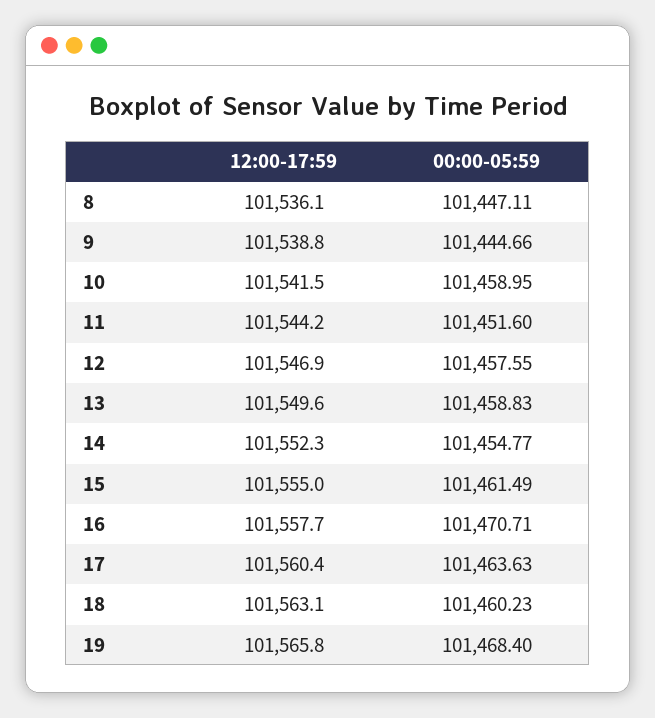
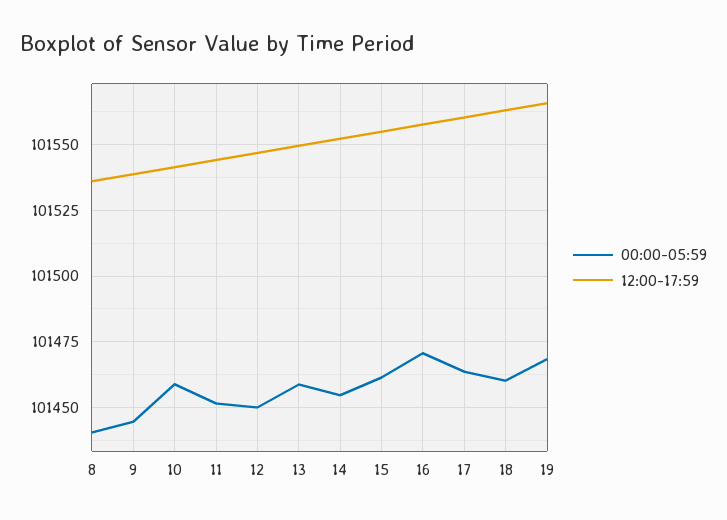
  {
    "12:00-17:59": {
      "8": 101536.1,
      "9": 101538.8,
      "10": 101541.5,
      "11": 101544.2,
      "12": 101546.9,
      "13": 101549.6,
      "14": 101552.3,
      "15": 101555,
      "16": 101557.7,
      "17": 101560.4,
      "18": 101563.1,
      "19": 101565.8
    },
    "00:00-05:59": {
-     "8": 101447.11,
+     "8": 101440,
      "9": 101444.66,
      "10": 101458.95,
      "11": 101451.6,
-     "12": 101457.55,
+     "12": 101450,
      "13": 101458.83,
      "14": 101454.77,
      "15": 101461.49,
      "16": 101470.71,
      "17": 101463.63,
      "18": 101460.23,
      "19": 101468.4
    }
  }

